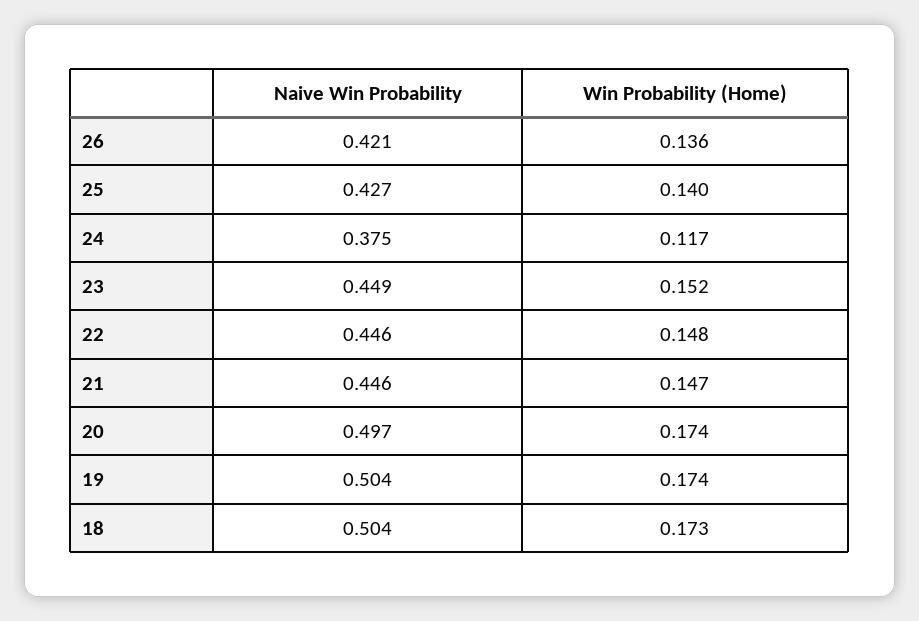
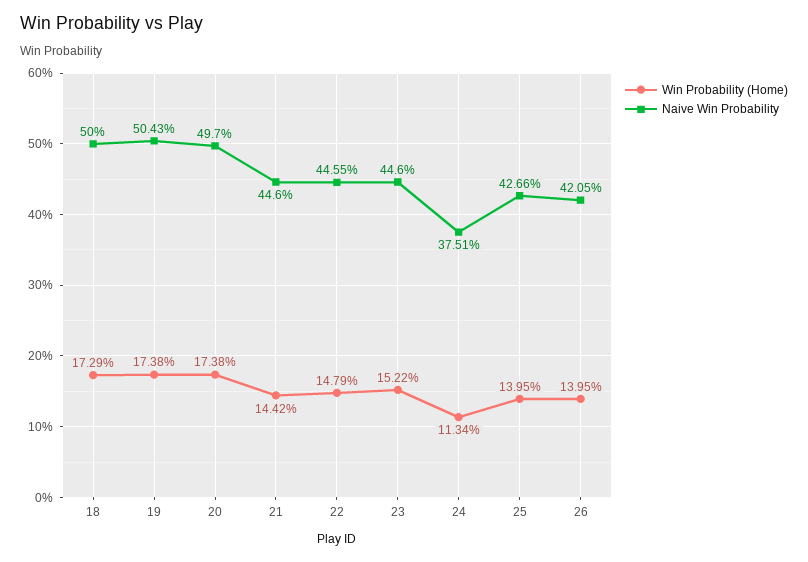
  {
    "Naive Win Probability": {
      "26": 0.4205,
      "25": 0.4266,
      "24": 0.3751,
-     "23": 0.449,
+     "23": 0.446,
      "22": 0.4455,
      "21": 0.446,
      "20": 0.497,
      "19": 0.5043,
-     "18": 0.504
+     "18": 0.5
    },
    "Win Probability (Home)": {
-     "26": 0.136,
+     "26": 0.1395,
      "25": 0.1395,
-     "24": 0.117,
+     "24": 0.1134,
      "23": 0.1522,
      "22": 0.1479,
-     "21": 0.147,
+     "21": 0.1442,
      "20": 0.1738,
      "19": 0.1738,
      "18": 0.1729
    }
  }

